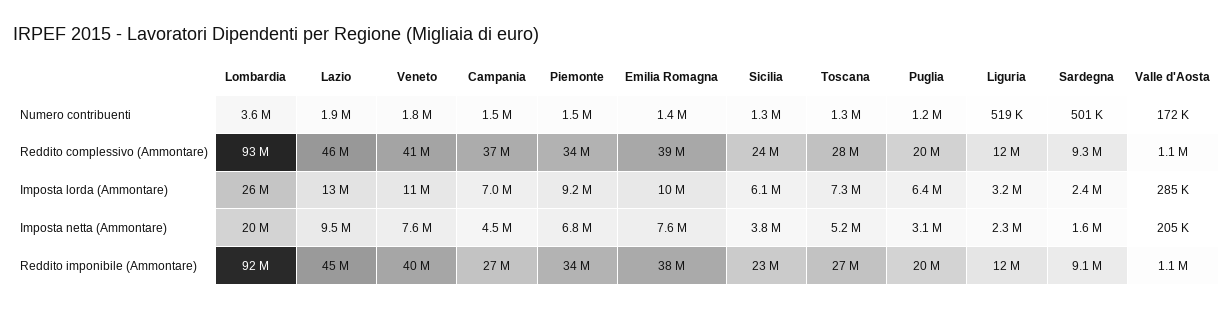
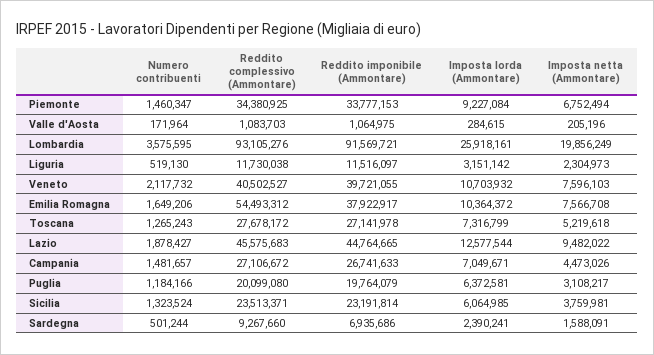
  {
    "Lombardia": {
      "Numero contribuenti": 3575595,
      "Reddito complessivo (Ammontare)": 93105276,
      "Imposta lorda (Ammontare)": 25918161,
      "Imposta netta (Ammontare)": 19856249,
      "Reddito imponibile (Ammontare)": 91569721
    },
    "Lazio": {
      "Numero contribuenti": 1878427,
      "Reddito complessivo (Ammontare)": 45575683,
      "Imposta lorda (Ammontare)": 12577544,
      "Imposta netta (Ammontare)": 9482022,
      "Reddito imponibile (Ammontare)": 44764665
    },
    "Veneto": {
-     "Numero contribuenti": 1800000,
+     "Numero contribuenti": 2117732,
      "Reddito complessivo (Ammontare)": 40502527,
      "Imposta lorda (Ammontare)": 10703932,
      "Imposta netta (Ammontare)": 7596103,
      "Reddito imponibile (Ammontare)": 39721055
    },
    "Campania": {
      "Numero contribuenti": 1481657,
-     "Reddito complessivo (Ammontare)": 37000000,
+     "Reddito complessivo (Ammontare)": 27106672,
      "Imposta lorda (Ammontare)": 7049671,
      "Imposta netta (Ammontare)": 4473026,
      "Reddito imponibile (Ammontare)": 26741633
    },
    "Piemonte": {
      "Numero contribuenti": 1460347,
      "Reddito complessivo (Ammontare)": 34380925,
      "Imposta lorda (Ammontare)": 9227084,
      "Imposta netta (Ammontare)": 6752494,
      "Reddito imponibile (Ammontare)": 33777153
    },
    "Emilia Romagna": {
-     "Numero contribuenti": 1400000,
+     "Numero contribuenti": 1649206,
-     "Reddito complessivo (Ammontare)": 39000000,
+     "Reddito complessivo (Ammontare)": 54493312,
      "Imposta lorda (Ammontare)": 10364372,
      "Imposta netta (Ammontare)": 7566708,
      "Reddito imponibile (Ammontare)": 37922917
    },
    "Sicilia": {
      "Numero contribuenti": 1323524,
      "Reddito complessivo (Ammontare)": 23513371,
      "Imposta lorda (Ammontare)": 6064985,
      "Imposta netta (Ammontare)": 3759981,
      "Reddito imponibile (Ammontare)": 23191814
    },
    "Toscana": {
      "Numero contribuenti": 1265243,
      "Reddito complessivo (Ammontare)": 27678172,
      "Imposta lorda (Ammontare)": 7316799,
      "Imposta netta (Ammontare)": 5219618,
      "Reddito imponibile (Ammontare)": 27141978
    },
    "Puglia": {
      "Numero contribuenti": 1184166,
      "Reddito complessivo (Ammontare)": 20099080,
      "Imposta lorda (Ammontare)": 6372581,
      "Imposta netta (Ammontare)": 3108217,
      "Reddito imponibile (Ammontare)": 19764079
    },
    "Liguria": {
      "Numero contribuenti": 519130,
      "Reddito complessivo (Ammontare)": 11730038,
      "Imposta lorda (Ammontare)": 3151142,
      "Imposta netta (Ammontare)": 2304973,
      "Reddito imponibile (Ammontare)": 11516097
    },
    "Sardegna": {
      "Numero contribuenti": 501244,
      "Reddito complessivo (Ammontare)": 9267660,
      "Imposta lorda (Ammontare)": 2390241,
      "Imposta netta (Ammontare)": 1588091,
-     "Reddito imponibile (Ammontare)": 9100000
+     "Reddito imponibile (Ammontare)": 6935686
    },
    "Valle d'Aosta": {
      "Numero contribuenti": 171964,
      "Reddito complessivo (Ammontare)": 1083703,
      "Imposta lorda (Ammontare)": 284615,
      "Imposta netta (Ammontare)": 205196,
      "Reddito imponibile (Ammontare)": 1064975
    }
  }

